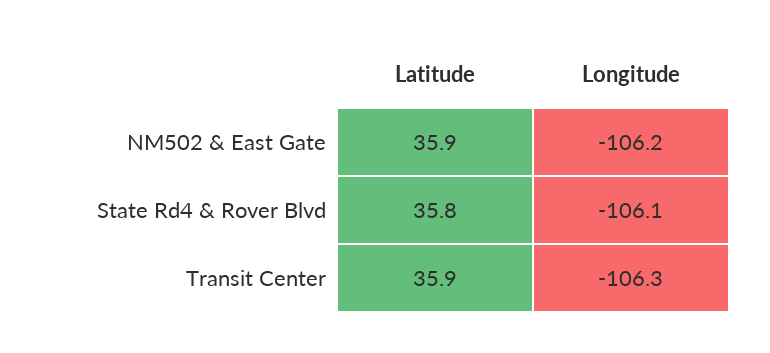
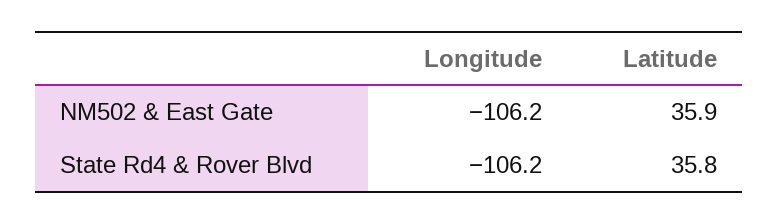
  {
    "Latitude": {
      "NM502 & East Gate": 35.9,
-     "State Rd4 & Rover Blvd": 35.8,
+     "State Rd4 & Rover Blvd": 35.8
-     "Transit Center": 35.9
    },
    "Longitude": {
      "NM502 & East Gate": -106.2,
-     "State Rd4 & Rover Blvd": -106.1,
+     "State Rd4 & Rover Blvd": -106.2
-     "Transit Center": -106.3
    }
  }

